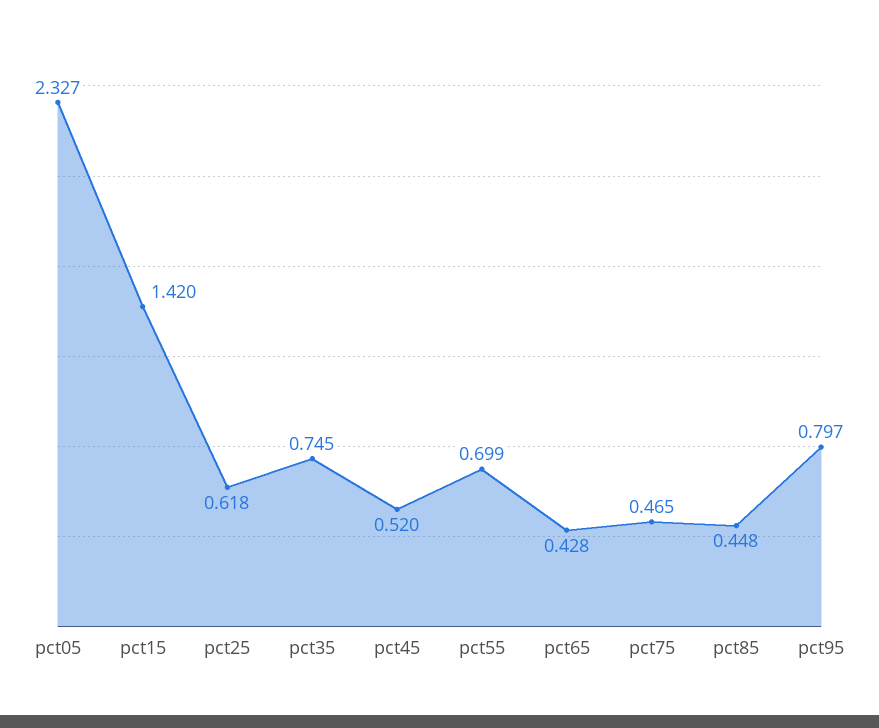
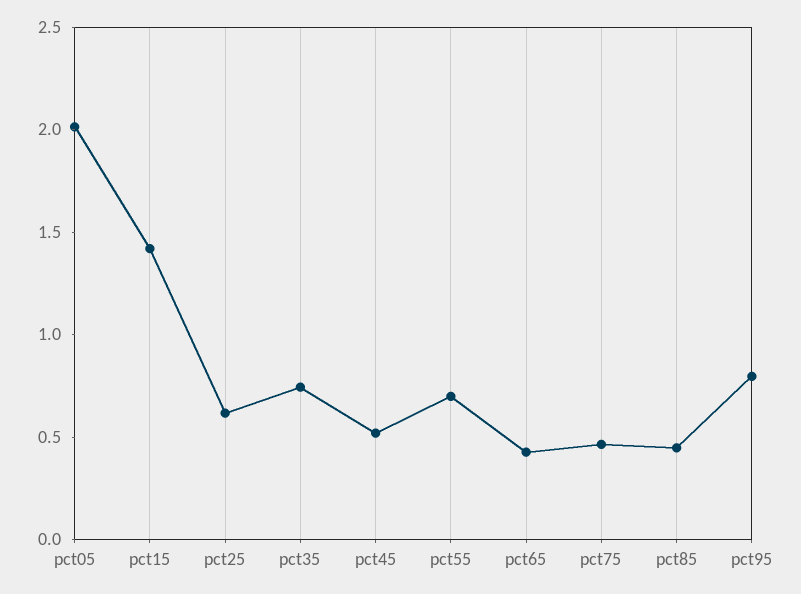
  {
-   "pct05": 2.327,
+   "pct05": 2,
    "pct15": 1.42,
    "pct25": 0.618,
    "pct35": 0.745,
    "pct45": 0.52,
    "pct55": 0.699,
    "pct65": 0.428,
    "pct75": 0.465,
    "pct85": 0.448,
    "pct95": 0.797
  }

